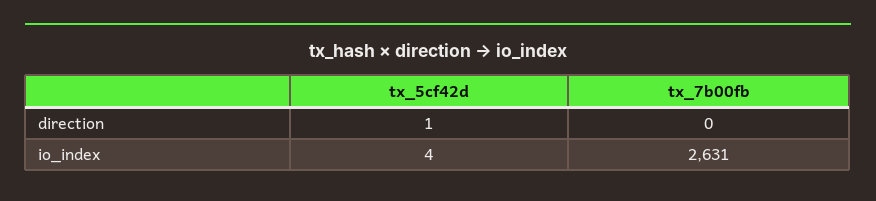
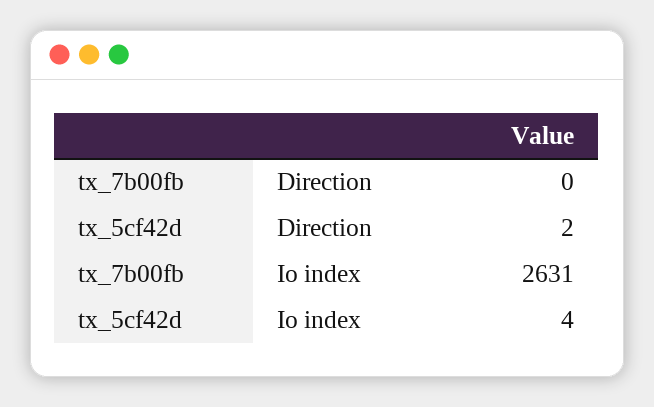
  {
    "tx_5cf42d": {
-     "direction": 1,
+     "direction": 2,
      "io_index": 4
    },
    "tx_7b00fb": {
      "direction": 0,
      "io_index": 2631
    }
  }

